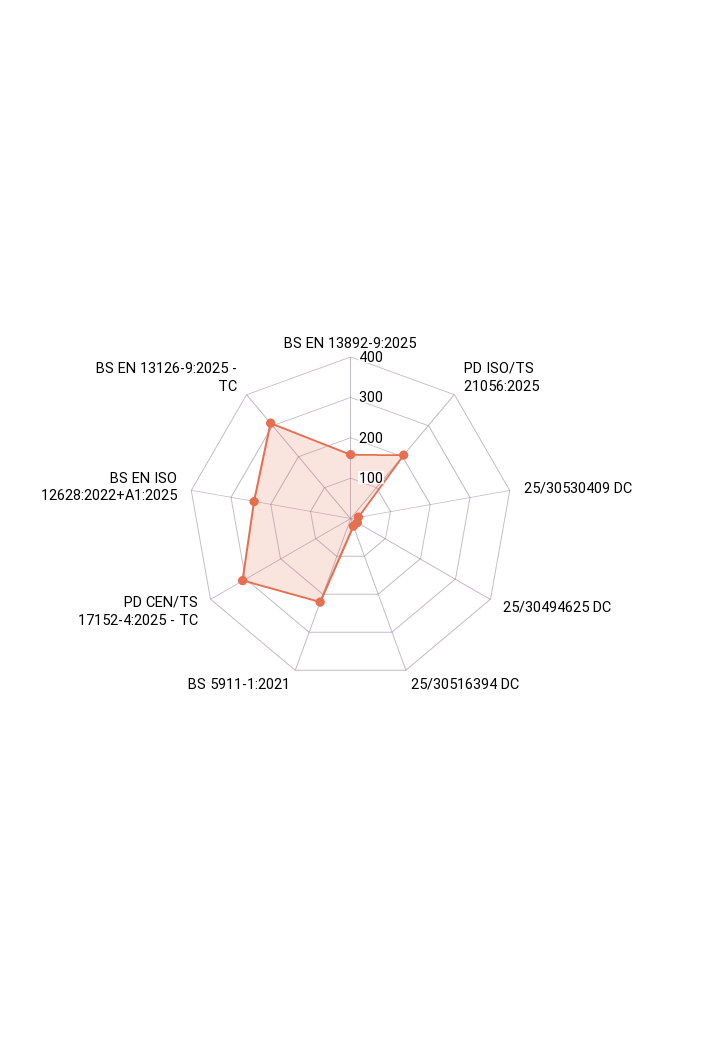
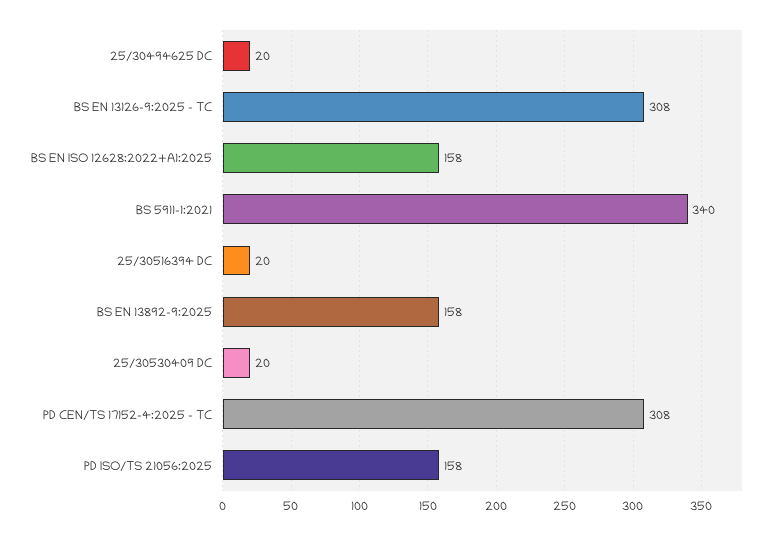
  {
    "BS EN 13892-9:2025": 158,
-   "PD ISO/TS 21056:2025": 200,
+   "PD ISO/TS 21056:2025": 158,
    "25/30530409 DC": 20,
    "25/30494625 DC": 20,
    "25/30516394 DC": 20,
-   "BS 5911-1:2021": 220,
+   "BS 5911-1:2021": 340,
    "PD CEN/TS 17152-4:2025 - TC": 308,
-   "BS EN ISO 12628:2022+A1:2025": 240,
+   "BS EN ISO 12628:2022+A1:2025": 158,
    "BS EN 13126-9:2025 - TC": 308
  }

